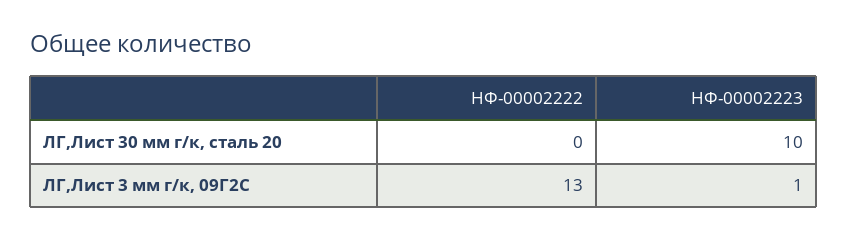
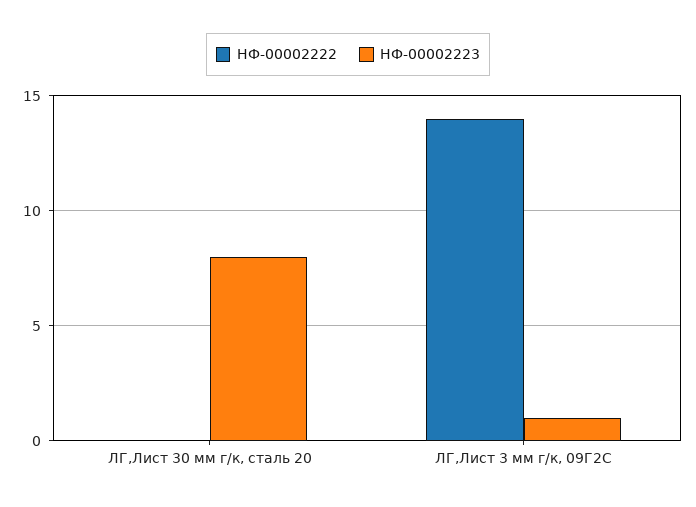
  {
    "НФ-00002222": {
      "ЛГ,Лист 30 мм г/к, сталь 20": 0,
-     "ЛГ,Лист 3 мм г/к, 09Г2С": 13
+     "ЛГ,Лист 3 мм г/к, 09Г2С": 14
    },
    "НФ-00002223": {
-     "ЛГ,Лист 30 мм г/к, сталь 20": 10,
+     "ЛГ,Лист 30 мм г/к, сталь 20": 8,
      "ЛГ,Лист 3 мм г/к, 09Г2С": 1
    }
  }

